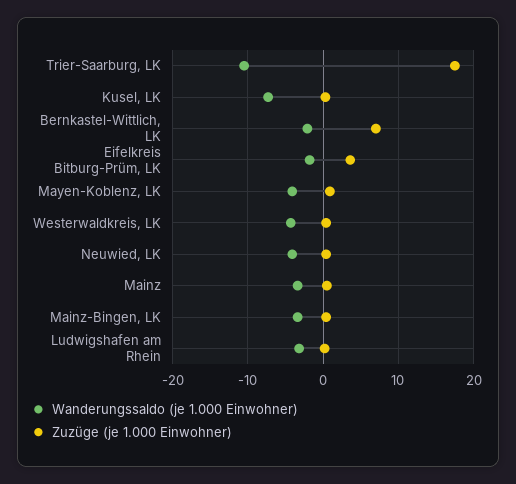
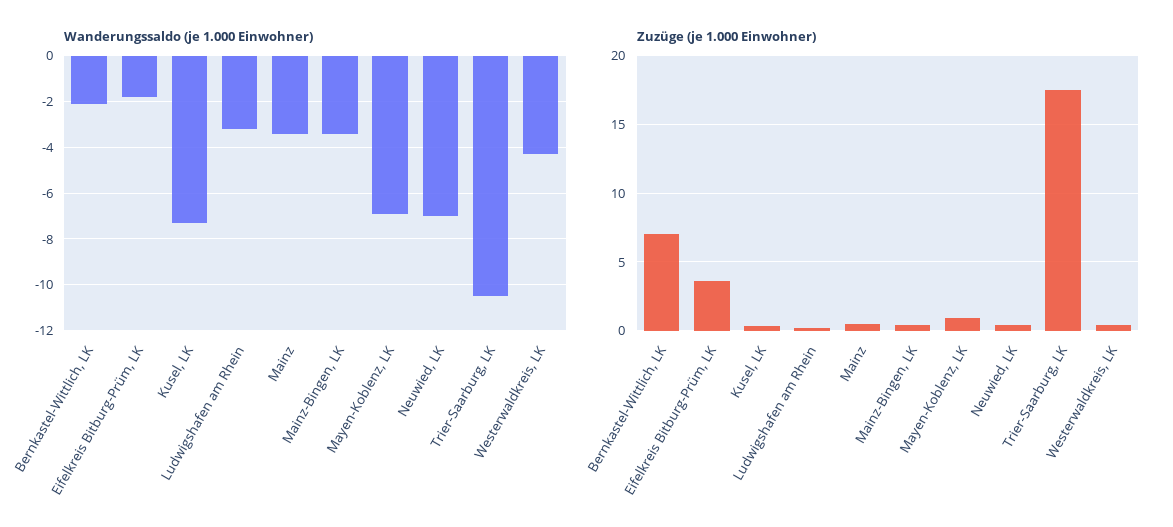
  {
    "Wanderungssaldo (je 1.000 Einwohner)": {
      "Trier-Saarburg, LK": -10.5,
      "Kusel, LK": -7.5,
      "Bernkastel-Wittlich, LK": -2,
      "Eifelkreis Bitburg-Prüm, LK": -2,
-     "Mayen-Koblenz, LK": -4,
+     "Mayen-Koblenz, LK": -7,
      "Westerwaldkreis, LK": -4.5,
-     "Neuwied, LK": -4,
+     "Neuwied, LK": -7,
      "Mainz": -3.5,
      "Mainz-Bingen, LK": -3.5,
      "Ludwigshafen am Rhein": -3
    },
    "Zuzüge (je 1.000 Einwohner)": {
      "Trier-Saarburg, LK": 17.5,
      "Kusel, LK": 0.5,
      "Bernkastel-Wittlich, LK": 7,
      "Eifelkreis Bitburg-Prüm, LK": 3.5,
      "Mayen-Koblenz, LK": 1,
      "Westerwaldkreis, LK": 0.5,
      "Neuwied, LK": 0.5,
      "Mainz": 0.5,
      "Mainz-Bingen, LK": 0.5,
      "Ludwigshafen am Rhein": 0
    }
  }

